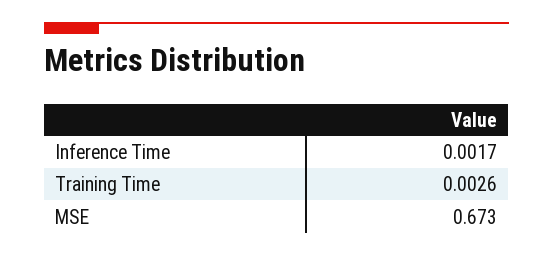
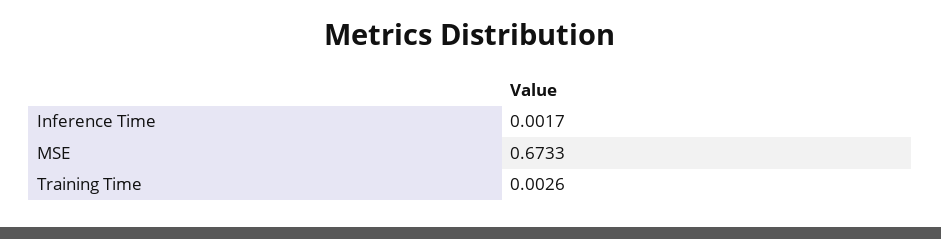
  {
    "Inference Time": 0.0017,
    "Training Time": 0.0026,
-   "MSE": 0.673
+   "MSE": 0.6733
  }

